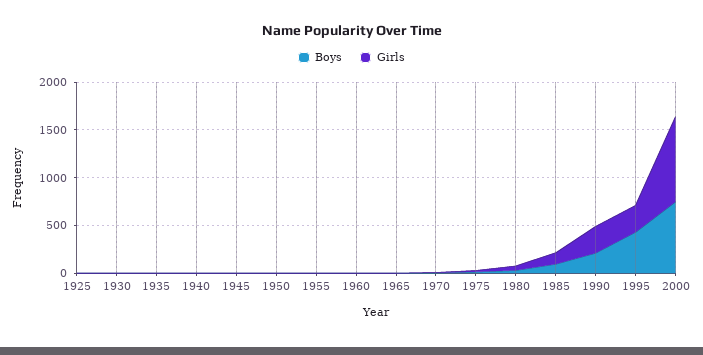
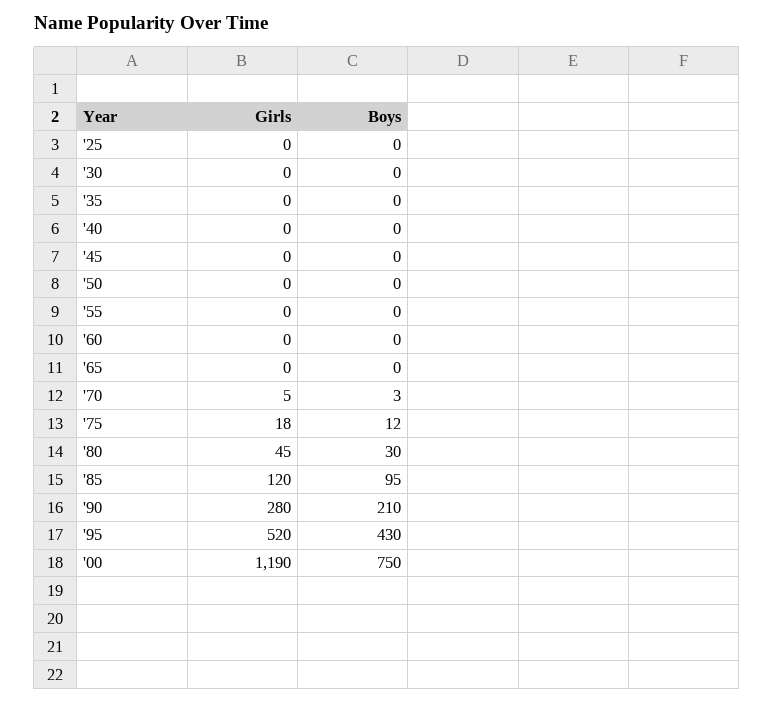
  {
    "Boys": {
      "1925": 0,
      "1930": 0,
      "1935": 0,
      "1940": 0,
      "1945": 0,
      "1950": 0,
      "1955": 0,
      "1960": 0,
      "1965": 0,
      "1970": 3,
      "1975": 12,
      "1980": 30,
      "1985": 95,
      "1990": 210,
      "1995": 430,
      "2000": 750
    },
    "Girls": {
      "1925": 0,
      "1930": 0,
      "1935": 0,
      "1940": 0,
      "1945": 0,
      "1950": 0,
      "1955": 0,
      "1960": 0,
      "1965": 0,
      "1970": 5,
      "1975": 18,
      "1980": 45,
      "1985": 120,
      "1990": 280,
-     "1995": 300,
+     "1995": 520,
-     "2000": 900
+     "2000": 1190
    }
  }

